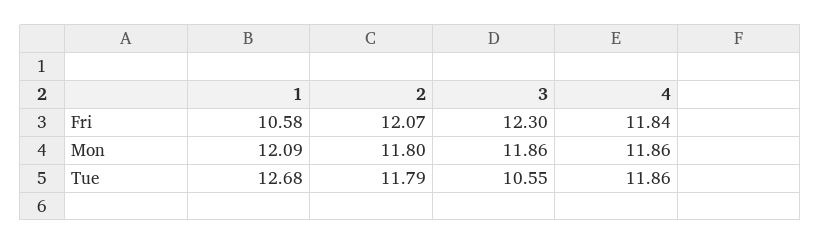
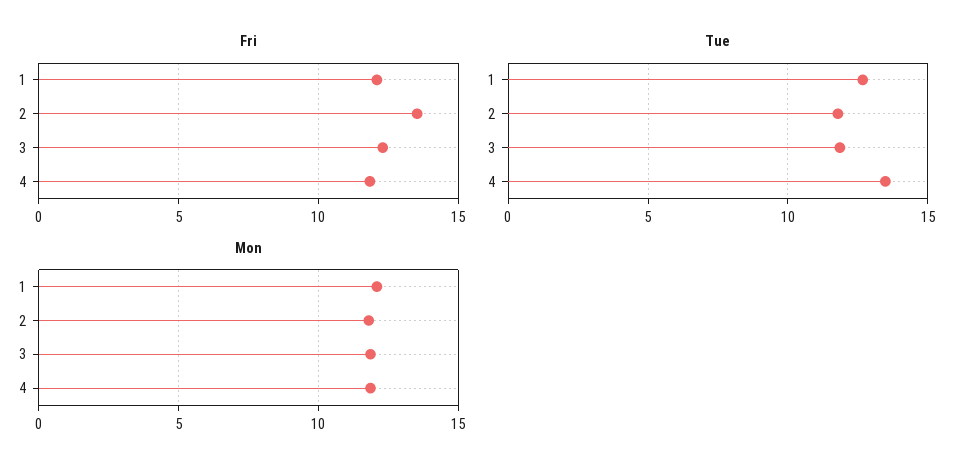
  {
    "Fri": {
-     "1": 10.58,
+     "1": 12,
-     "2": 12.07,
+     "2": 13.5,
      "3": 12.3,
      "4": 11.84
    },
    "Mon": {
      "1": 12.09,
      "2": 11.8,
      "3": 11.86,
      "4": 11.86
    },
    "Tue": {
      "1": 12.68,
      "2": 11.79,
-     "3": 10.55,
+     "3": 12,
-     "4": 11.86
+     "4": 13.5
    }
  }

